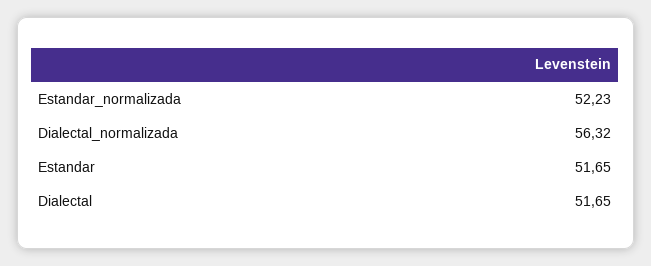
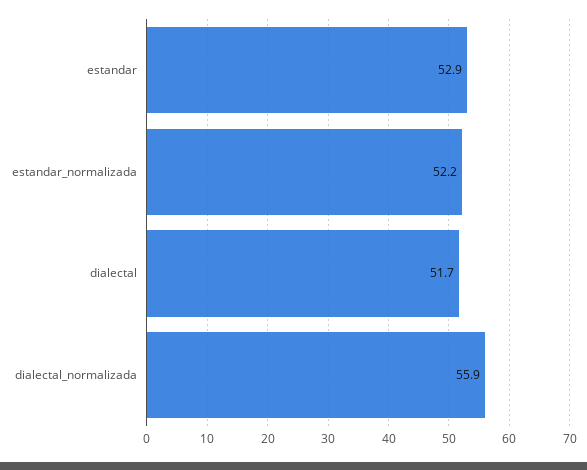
  {
    "Estandar_normalizada": 52.23,
-   "Dialectal_normalizada": 56.32,
+   "Dialectal_normalizada": 55.9,
-   "Estandar": 51.65,
+   "Estandar": 52.9,
    "Dialectal": 51.65
  }

